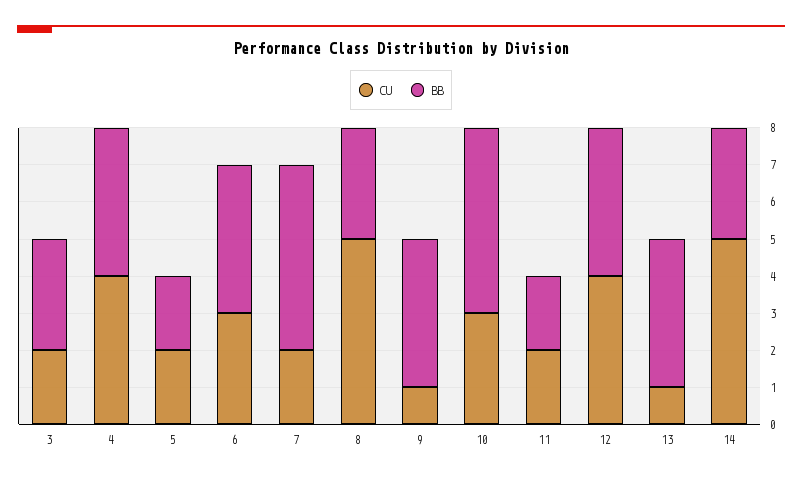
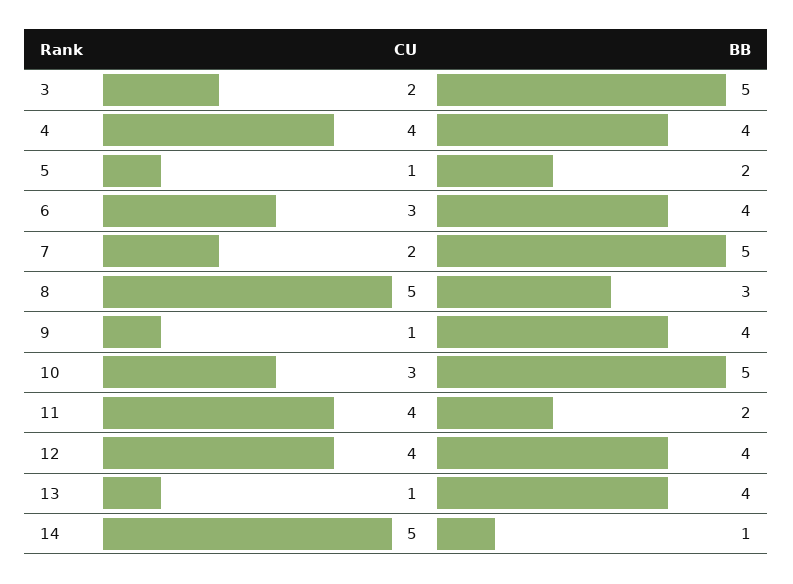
  {
    "CU": {
      "3": 2,
      "4": 4,
-     "5": 2,
+     "5": 1,
      "6": 3,
      "7": 2,
      "8": 5,
      "9": 1,
      "10": 3,
-     "11": 2,
+     "11": 4,
      "12": 4,
      "13": 1,
      "14": 5
    },
    "BB": {
-     "3": 3,
+     "3": 5,
      "4": 4,
      "5": 2,
      "6": 4,
      "7": 5,
      "8": 3,
      "9": 4,
      "10": 5,
      "11": 2,
      "12": 4,
      "13": 4,
-     "14": 3
+     "14": 1
    }
  }

